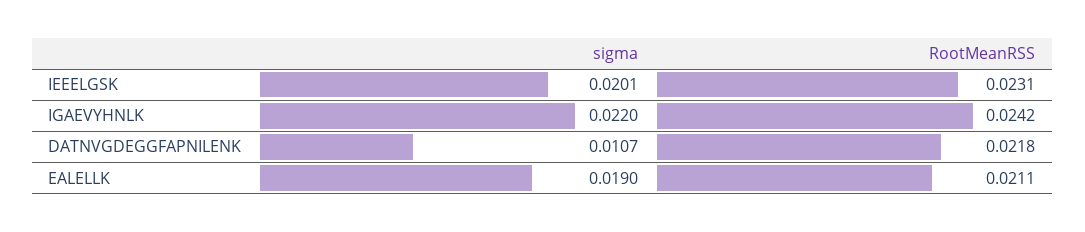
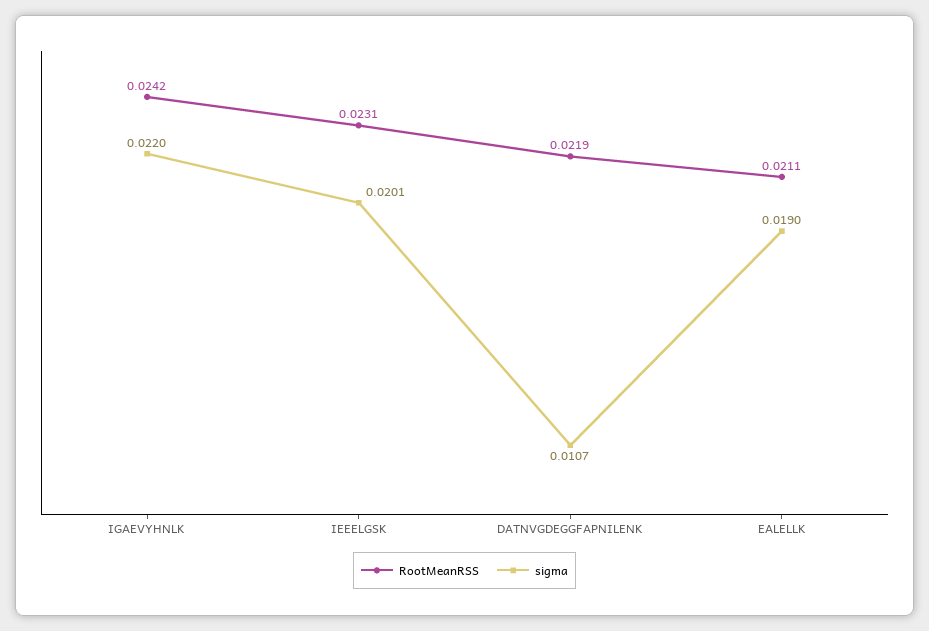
  {
    "sigma": {
      "IEEELGSK": 0.0201,
      "IGAEVYHNLK": 0.022,
      "DATNVGDEGGFAPNILENK": 0.0107,
      "EALELLK": 0.019
    },
    "RootMeanRSS": {
      "IEEELGSK": 0.0231,
      "IGAEVYHNLK": 0.0242,
-     "DATNVGDEGGFAPNILENK": 0.0218,
+     "DATNVGDEGGFAPNILENK": 0.0219,
      "EALELLK": 0.0211
    }
  }

